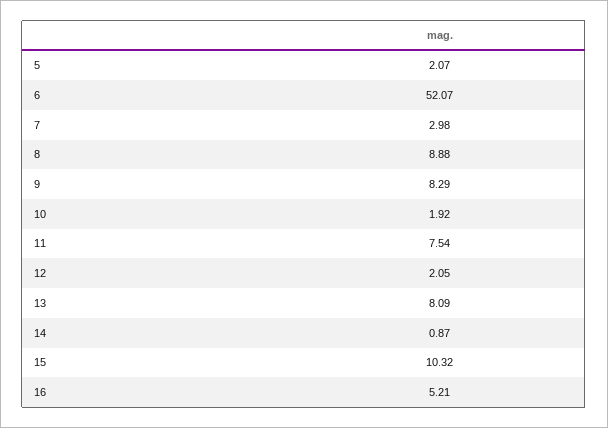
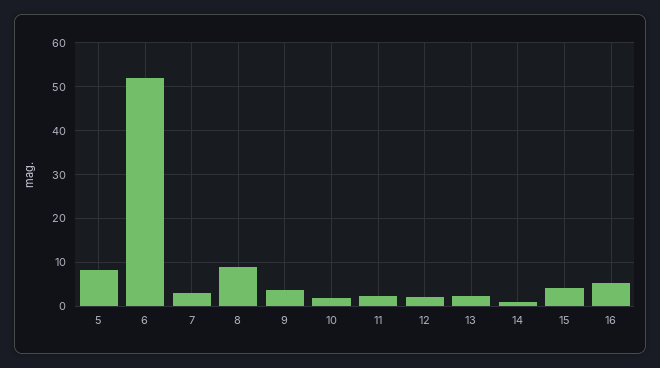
  {
-   "5": 2.07,
+   "5": 8,
    "6": 52.07,
    "7": 2.98,
    "8": 8.88,
-   "9": 8.29,
+   "9": 4,
    "10": 1.92,
-   "11": 7.54,
+   "11": 2,
    "12": 2.05,
-   "13": 8.09,
+   "13": 2,
    "14": 0.87,
-   "15": 10.32,
+   "15": 4,
    "16": 5.21
  }

